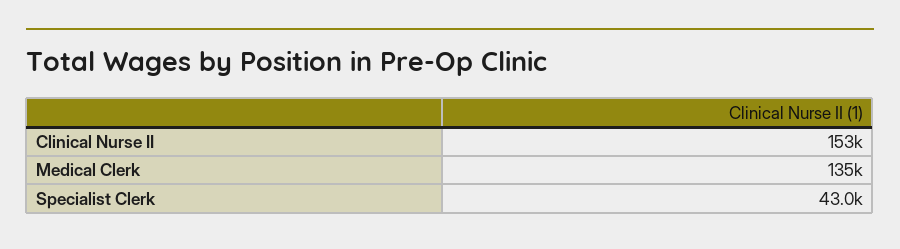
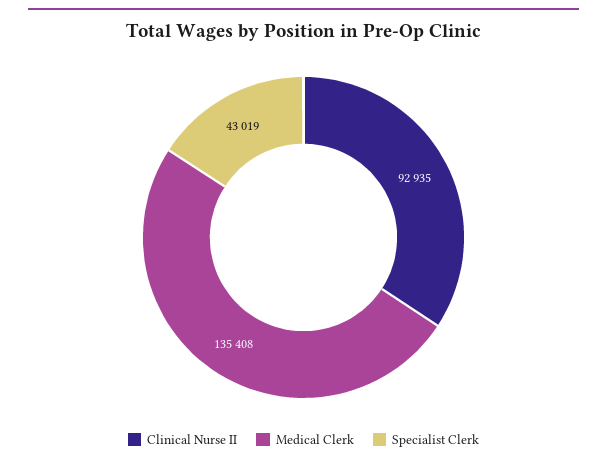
  {
-   "Clinical Nurse II": 153000,
+   "Clinical Nurse II": 92935,
    "Medical Clerk": 135408,
    "Specialist Clerk": 43019
  }

